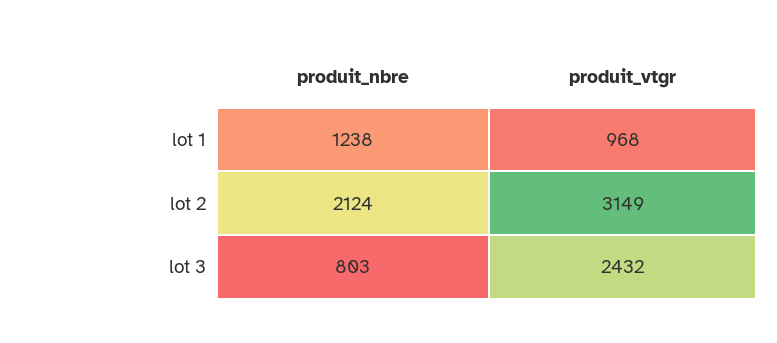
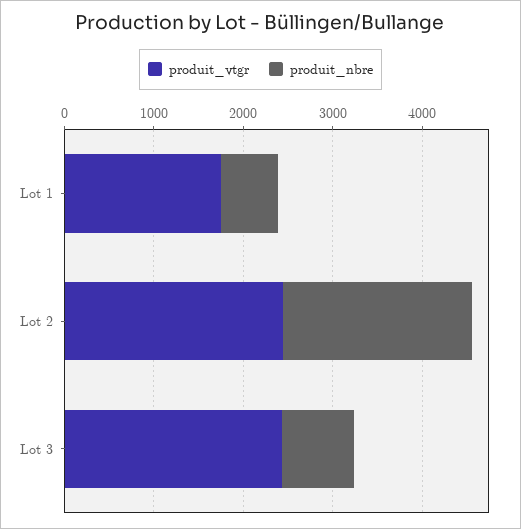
  {
    "produit_nbre": {
-     "lot 1": 1238,
+     "lot 1": 600,
      "lot 2": 2124,
      "lot 3": 803
    },
    "produit_vtgr": {
-     "lot 1": 968,
+     "lot 1": 1800,
-     "lot 2": 3149,
+     "lot 2": 2400,
      "lot 3": 2432
    }
  }

